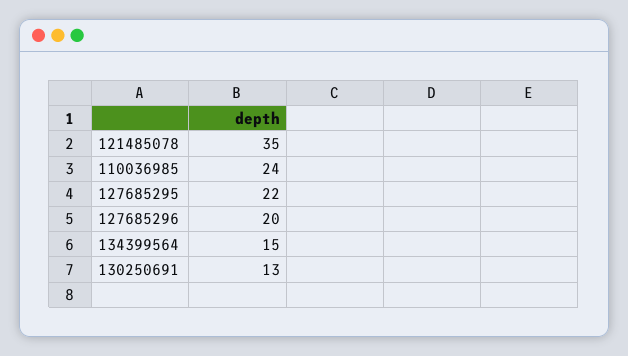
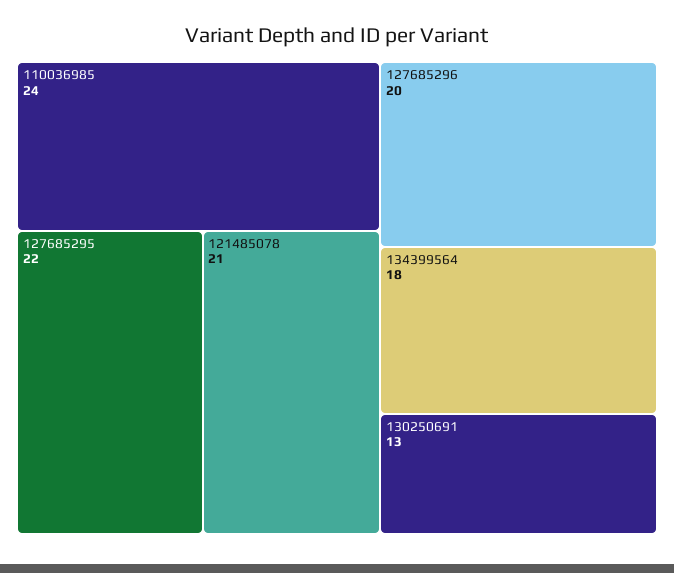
  {
-   "121485078": 35,
+   "121485078": 21,
    "110036985": 24,
    "127685295": 22,
    "127685296": 20,
-   "134399564": 15,
+   "134399564": 18,
    "130250691": 13
  }

